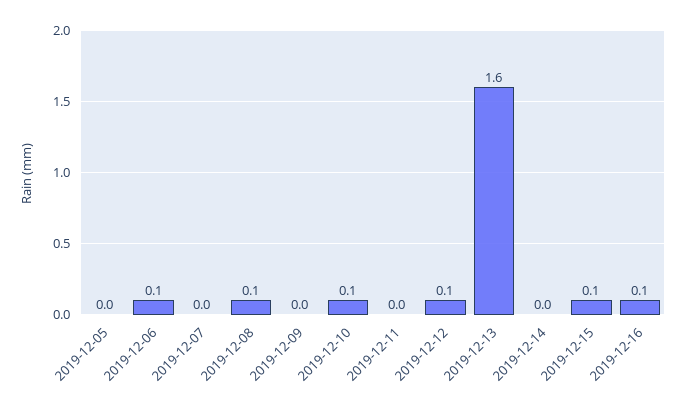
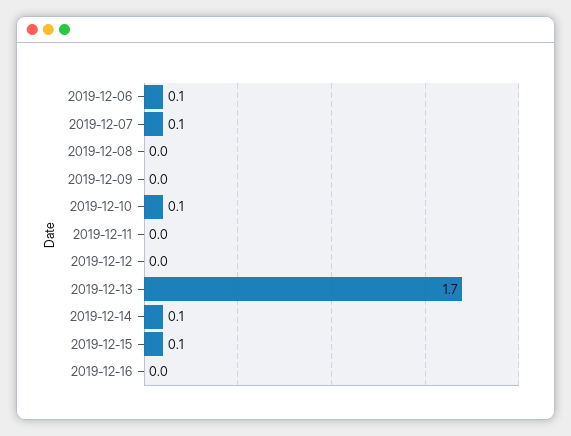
  {
-   "2019-12-05": 0,
    "2019-12-06": 0.1,
-   "2019-12-07": 0,
+   "2019-12-07": 0.1,
-   "2019-12-08": 0.1,
+   "2019-12-08": 0,
    "2019-12-09": 0,
    "2019-12-10": 0.1,
    "2019-12-11": 0,
-   "2019-12-12": 0.1,
+   "2019-12-12": 0,
-   "2019-12-13": 1.6,
+   "2019-12-13": 1.7,
-   "2019-12-14": 0,
+   "2019-12-14": 0.1,
    "2019-12-15": 0.1,
-   "2019-12-16": 0.1
+   "2019-12-16": 0
  }

